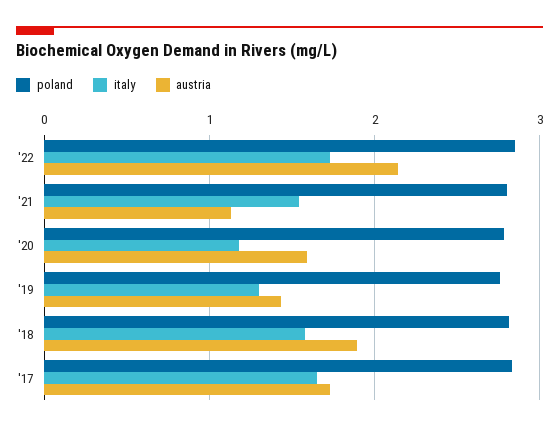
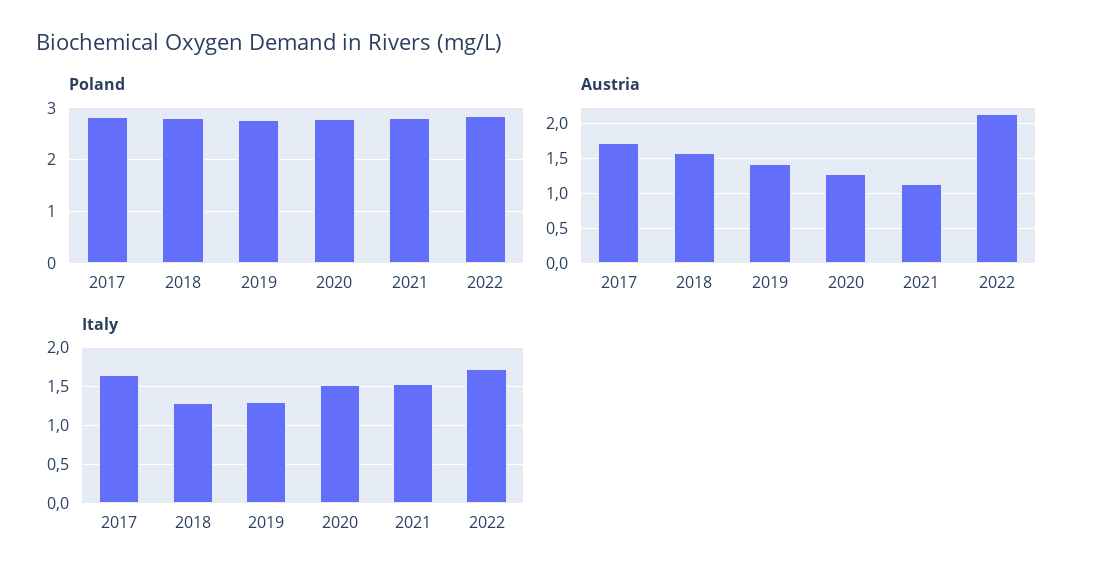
  {
    "poland": {
      "'22": 2.9,
      "'21": 2.8,
      "'20": 2.8,
      "'19": 2.8,
      "'18": 2.8,
      "'17": 2.8
    },
    "italy": {
      "'22": 1.7,
      "'21": 1.5,
-     "'20": 1.2,
+     "'20": 1.5,
      "'19": 1.3,
-     "'18": 1.6,
+     "'18": 1.3,
      "'17": 1.7
    },
    "austria": {
      "'22": 2.1,
      "'21": 1.1,
-     "'20": 1.6,
+     "'20": 1.3,
      "'19": 1.4,
-     "'18": 1.9,
+     "'18": 1.6,
      "'17": 1.7
    }
  }

